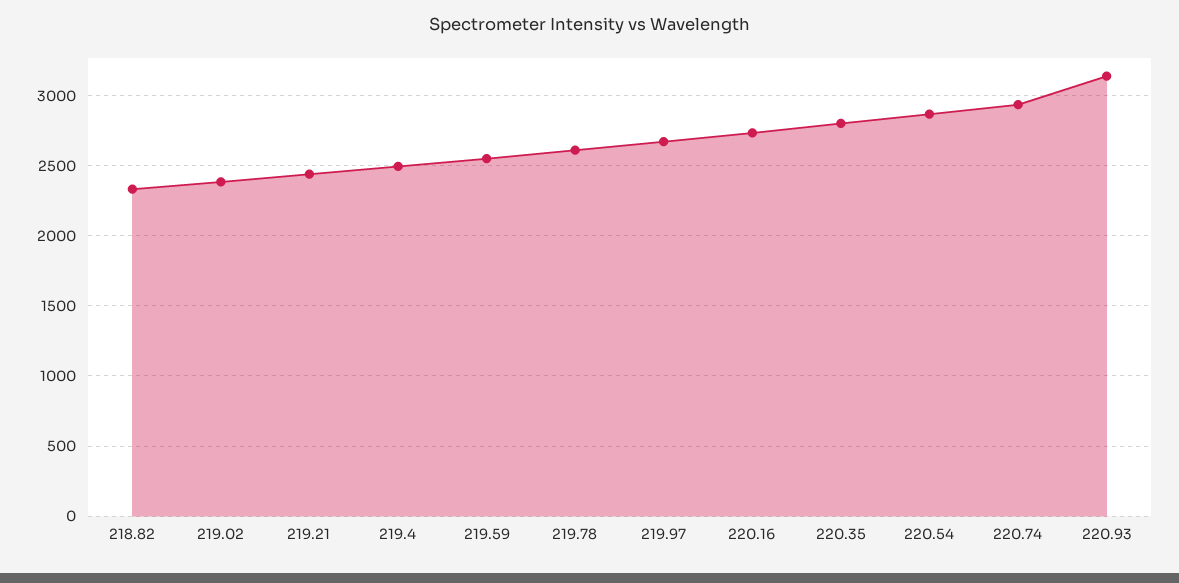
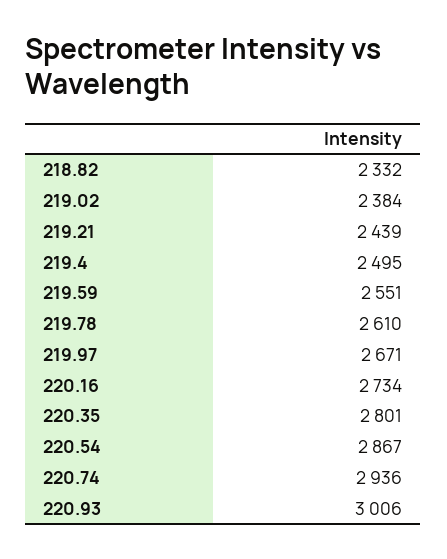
  {
    "218.82": 2332,
    "219.02": 2384,
    "219.21": 2439,
    "219.4": 2495,
    "219.59": 2551,
    "219.78": 2610,
    "219.97": 2671,
    "220.16": 2734,
    "220.35": 2801,
    "220.54": 2867,
    "220.74": 2936,
-   "220.93": 3150
+   "220.93": 3006
  }

